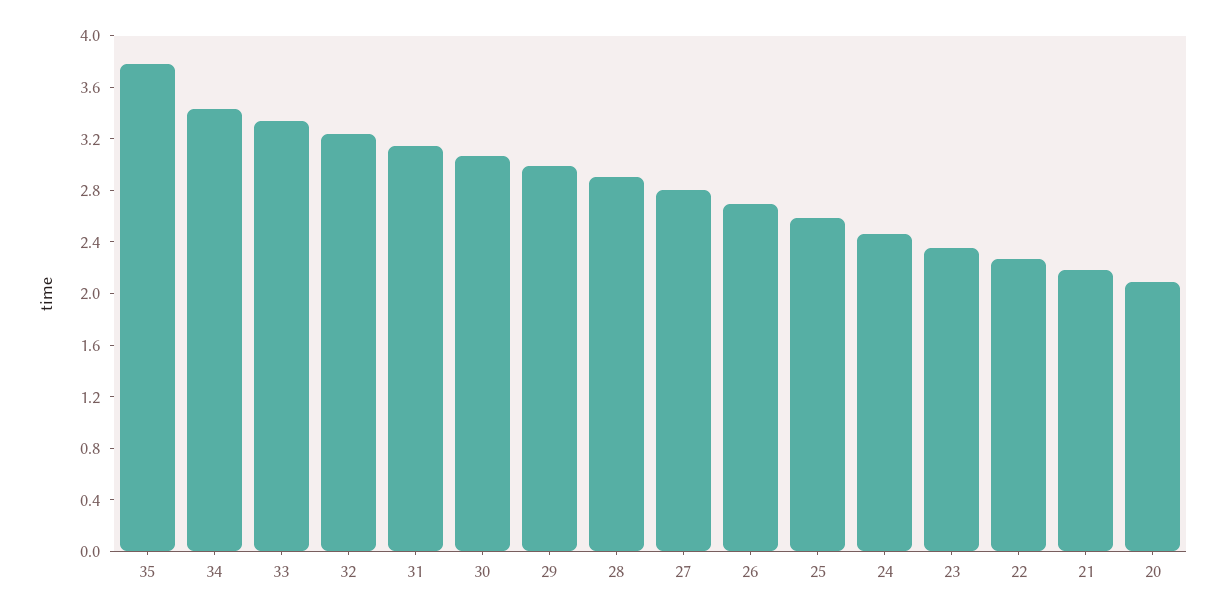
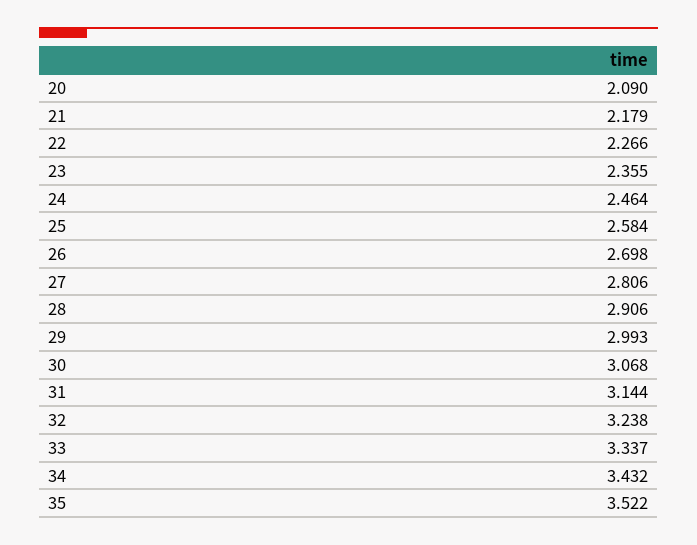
  {
-   "35": 3.8,
+   "35": 3.522,
    "34": 3.432,
    "33": 3.337,
    "32": 3.238,
    "31": 3.144,
    "30": 3.068,
    "29": 2.993,
    "28": 2.906,
    "27": 2.806,
    "26": 2.698,
    "25": 2.584,
    "24": 2.464,
    "23": 2.355,
    "22": 2.266,
    "21": 2.179,
    "20": 2.09
  }

